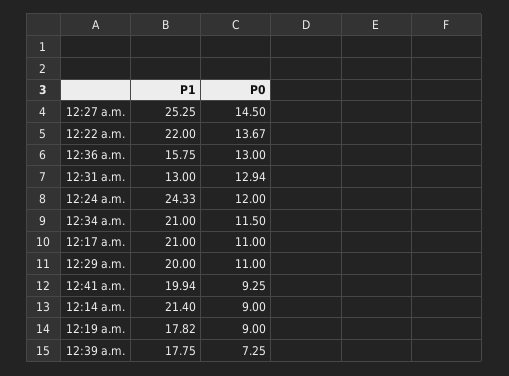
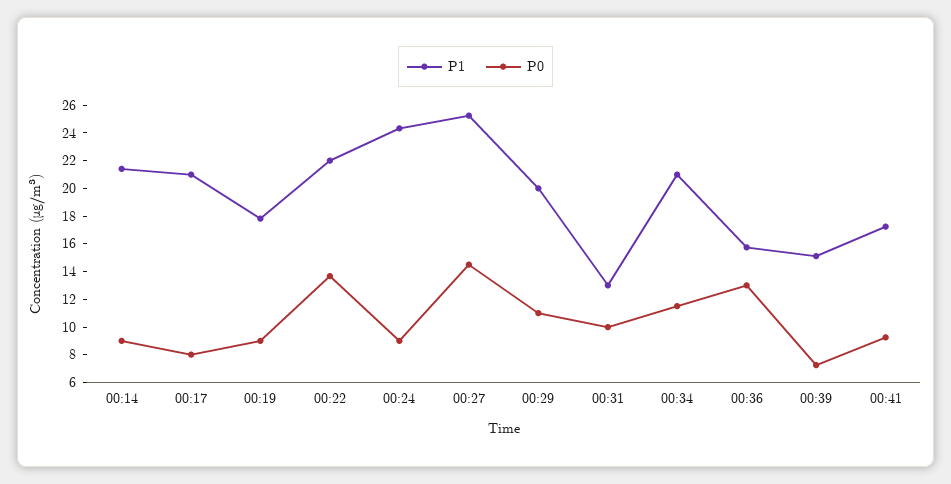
  {
    "P1": {
      "12:27 a.m.": 25.25,
      "12:22 a.m.": 22,
      "12:36 a.m.": 15.75,
      "12:31 a.m.": 13,
      "12:24 a.m.": 24.33,
      "12:34 a.m.": 21,
      "12:17 a.m.": 21,
      "12:29 a.m.": 20,
-     "12:41 a.m.": 19.94,
+     "12:41 a.m.": 17,
      "12:14 a.m.": 21.4,
      "12:19 a.m.": 17.82,
-     "12:39 a.m.": 17.75
+     "12:39 a.m.": 15
    },
    "P0": {
      "12:27 a.m.": 14.5,
      "12:22 a.m.": 13.67,
      "12:36 a.m.": 13,
-     "12:31 a.m.": 12.94,
+     "12:31 a.m.": 10,
-     "12:24 a.m.": 12,
+     "12:24 a.m.": 9,
      "12:34 a.m.": 11.5,
-     "12:17 a.m.": 11,
+     "12:17 a.m.": 8,
      "12:29 a.m.": 11,
      "12:41 a.m.": 9.25,
      "12:14 a.m.": 9,
      "12:19 a.m.": 9,
      "12:39 a.m.": 7.25
    }
  }

